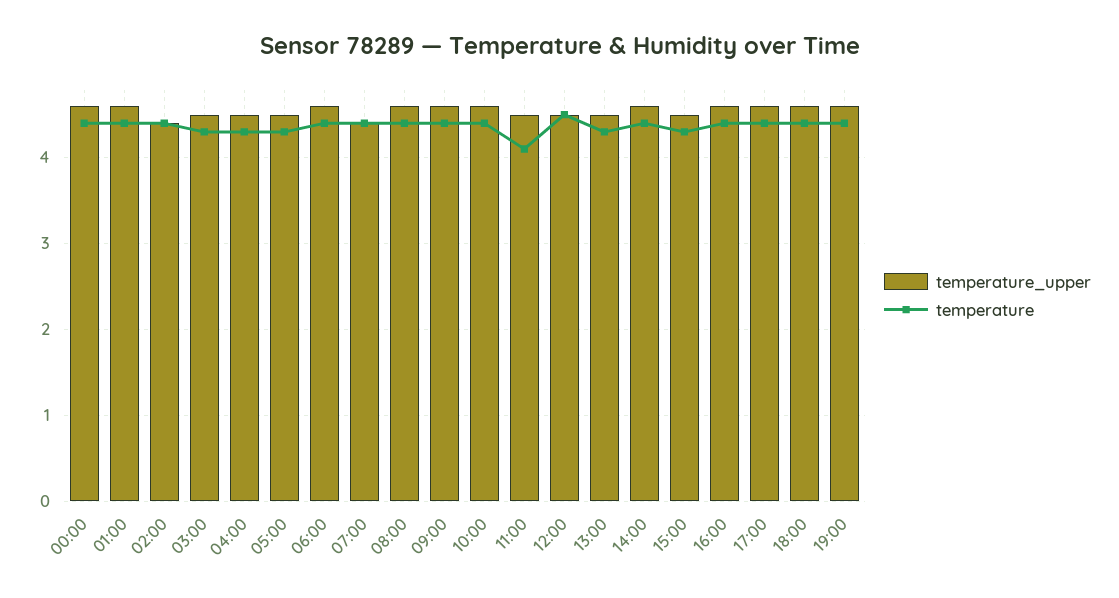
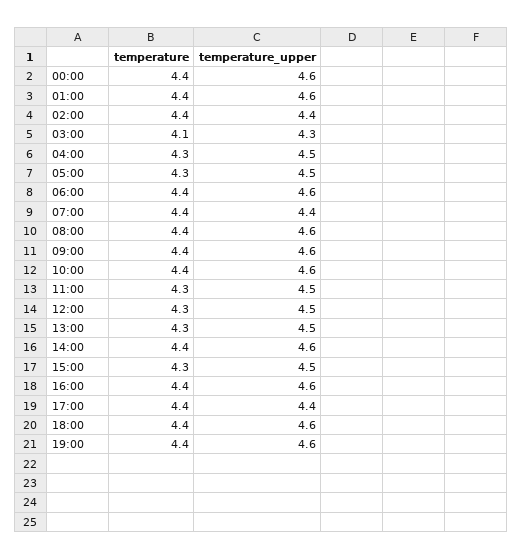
  {
    "temperature_upper": {
      "00:00": 4.6,
      "01:00": 4.6,
      "02:00": 4.4,
-     "03:00": 4.5,
+     "03:00": 4.3,
      "04:00": 4.5,
      "05:00": 4.5,
      "06:00": 4.6,
      "07:00": 4.4,
      "08:00": 4.6,
      "09:00": 4.6,
      "10:00": 4.6,
      "11:00": 4.5,
      "12:00": 4.5,
      "13:00": 4.5,
      "14:00": 4.6,
      "15:00": 4.5,
      "16:00": 4.6,
-     "17:00": 4.6,
+     "17:00": 4.4,
      "18:00": 4.6,
      "19:00": 4.6
    },
    "temperature": {
      "00:00": 4.4,
      "01:00": 4.4,
      "02:00": 4.4,
-     "03:00": 4.3,
+     "03:00": 4.1,
      "04:00": 4.3,
      "05:00": 4.3,
      "06:00": 4.4,
      "07:00": 4.4,
      "08:00": 4.4,
      "09:00": 4.4,
      "10:00": 4.4,
-     "11:00": 4.1,
+     "11:00": 4.3,
-     "12:00": 4.5,
+     "12:00": 4.3,
      "13:00": 4.3,
      "14:00": 4.4,
      "15:00": 4.3,
      "16:00": 4.4,
      "17:00": 4.4,
      "18:00": 4.4,
      "19:00": 4.4
    }
  }

